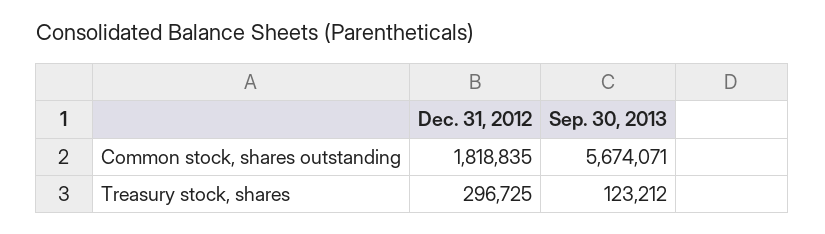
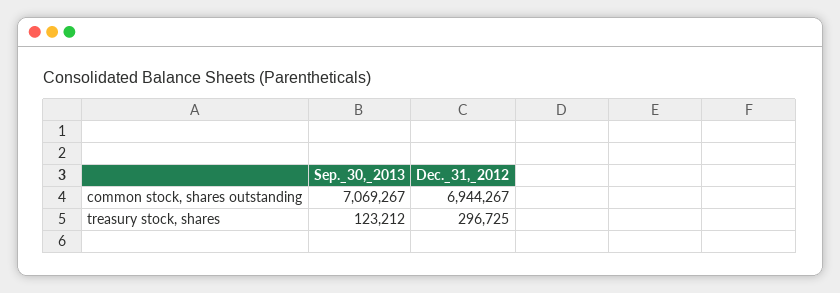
  {
    "Dec. 31, 2012": {
-     "Common stock, shares outstanding": 1818835,
+     "Common stock, shares outstanding": 6944267,
      "Treasury stock, shares": 296725
    },
    "Sep. 30, 2013": {
-     "Common stock, shares outstanding": 5674071,
+     "Common stock, shares outstanding": 7069267,
      "Treasury stock, shares": 123212
    }
  }

